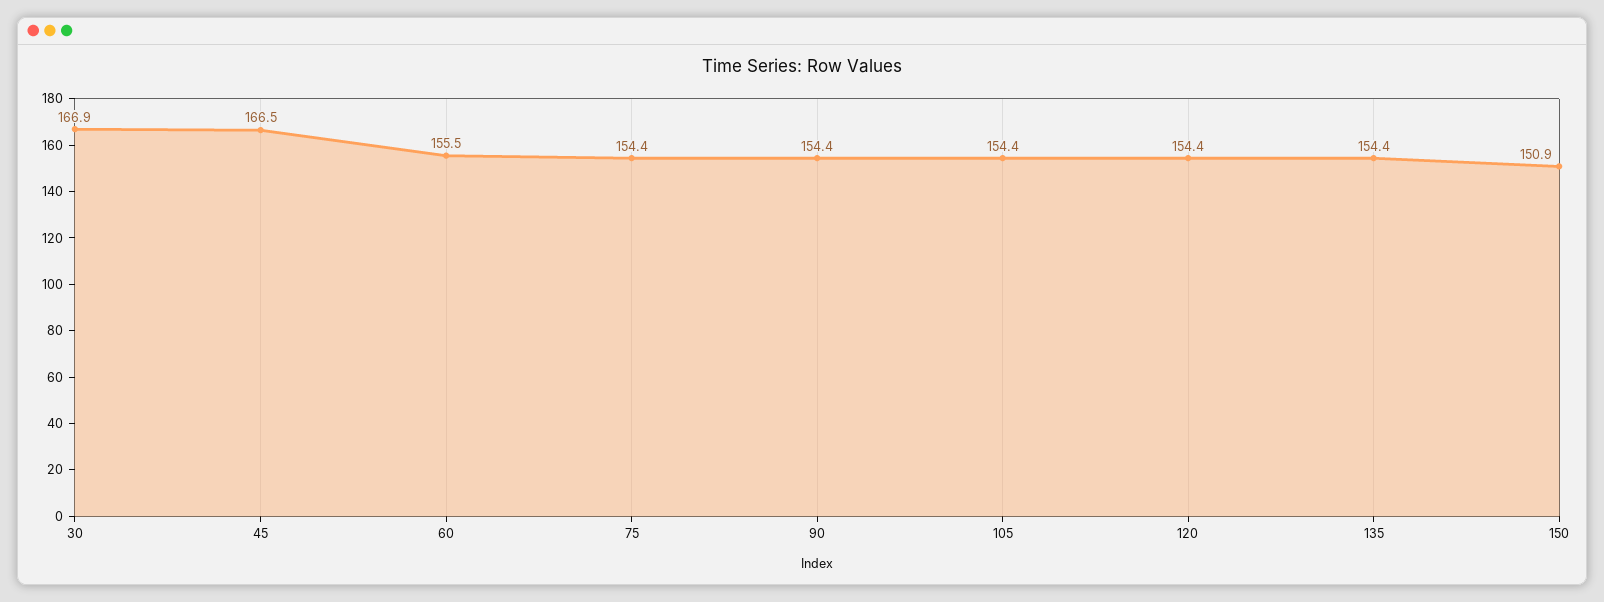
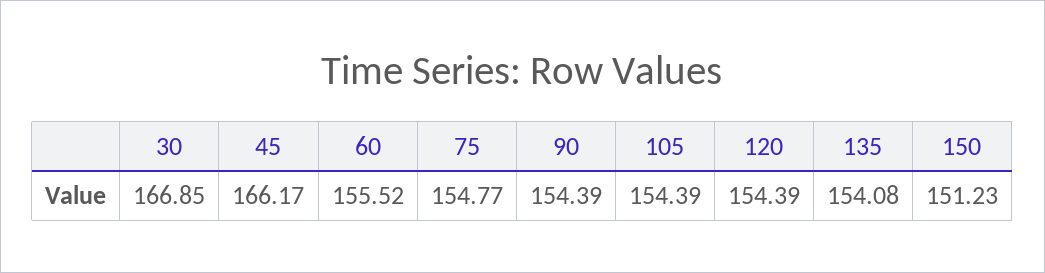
  {
    "30": 166.85,
-   "45": 166.5,
+   "45": 166.17,
    "60": 155.52,
-   "75": 154.4,
+   "75": 154.77,
    "90": 154.39,
    "105": 154.39,
    "120": 154.39,
-   "135": 154.4,
+   "135": 154.08,
-   "150": 150.9
+   "150": 151.23
  }

